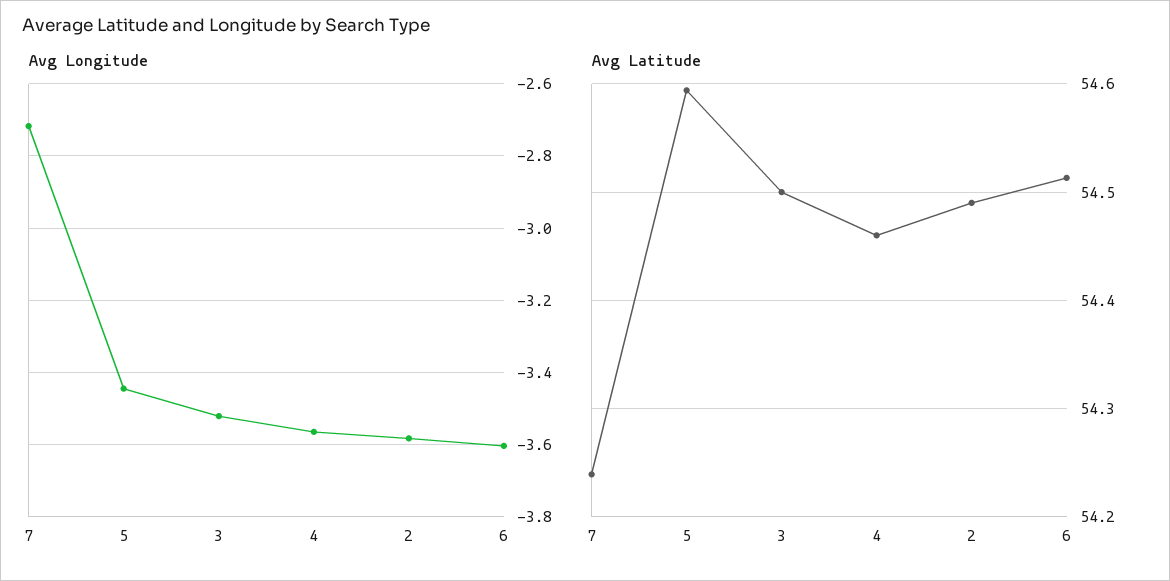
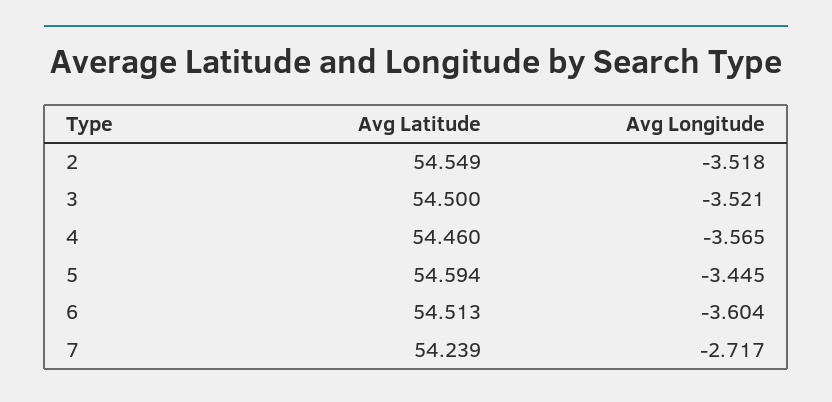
  {
    "Avg Longitude": {
      "7": -2.717,
      "5": -3.445,
      "3": -3.521,
      "4": -3.565,
-     "2": -3.58,
+     "2": -3.518,
      "6": -3.604
    },
    "Avg Latitude": {
      "7": 54.239,
      "5": 54.594,
      "3": 54.5,
      "4": 54.46,
-     "2": 54.49,
+     "2": 54.549,
      "6": 54.513
    }
  }

